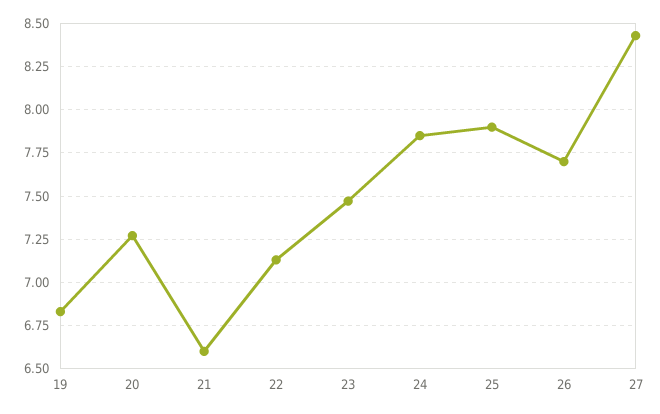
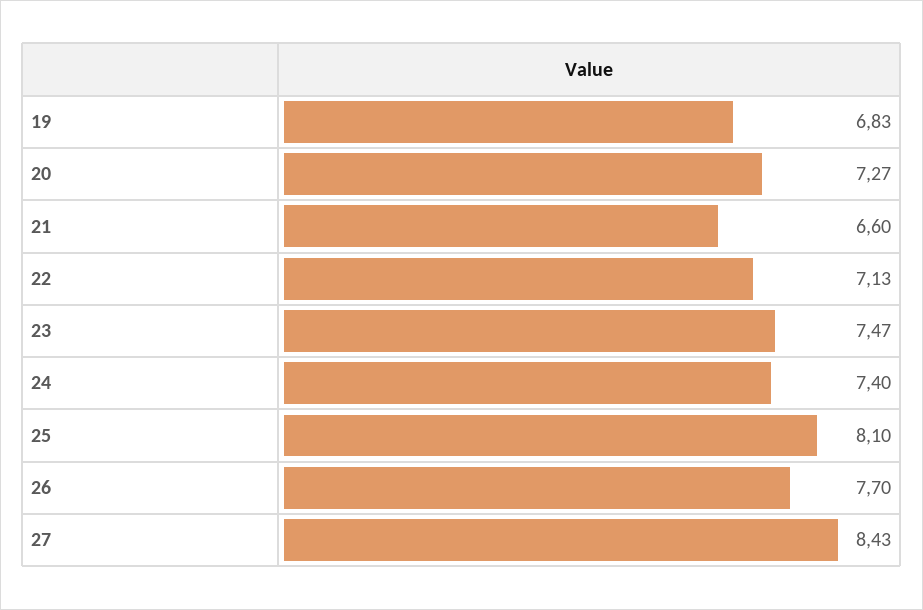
  {
    "19": 6.83,
    "20": 7.27,
    "21": 6.6,
    "22": 7.13,
    "23": 7.47,
-   "24": 7.85,
+   "24": 7.4,
-   "25": 7.9,
+   "25": 8.1,
    "26": 7.7,
    "27": 8.43
  }

